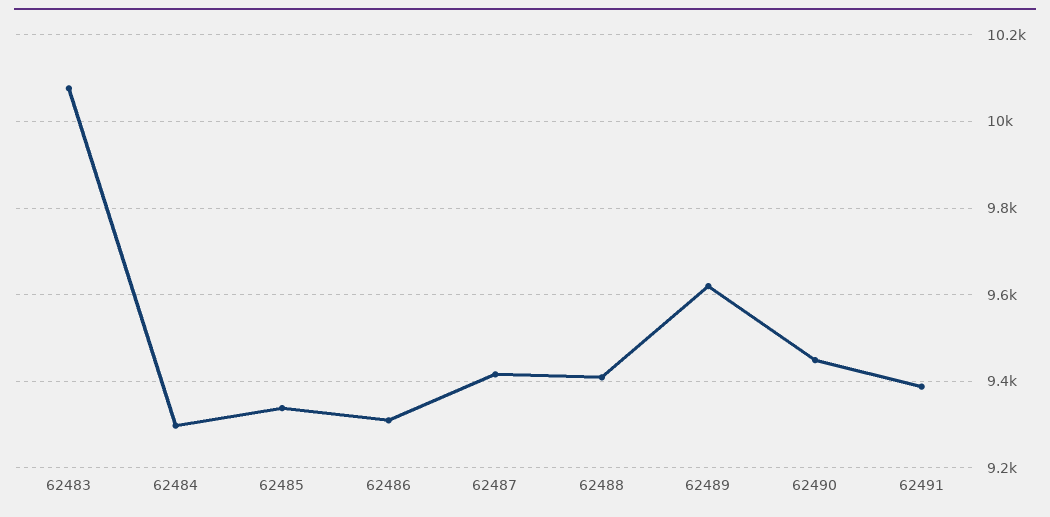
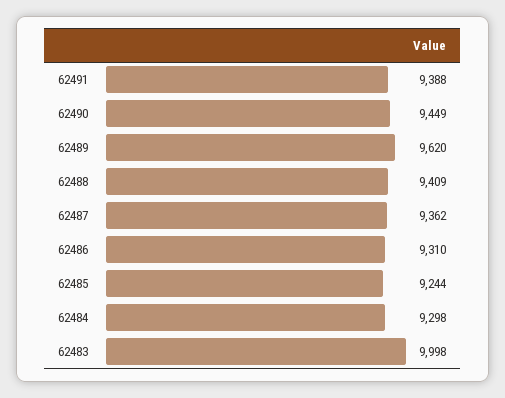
  {
-   "62483": 10080,
+   "62483": 9998,
    "62484": 9298,
-   "62485": 9340,
+   "62485": 9244,
    "62486": 9310,
-   "62487": 9420,
+   "62487": 9362,
    "62488": 9409,
    "62489": 9620,
    "62490": 9449,
    "62491": 9388
  }

